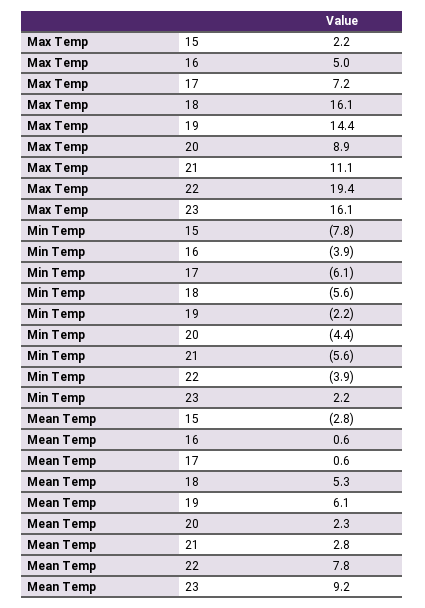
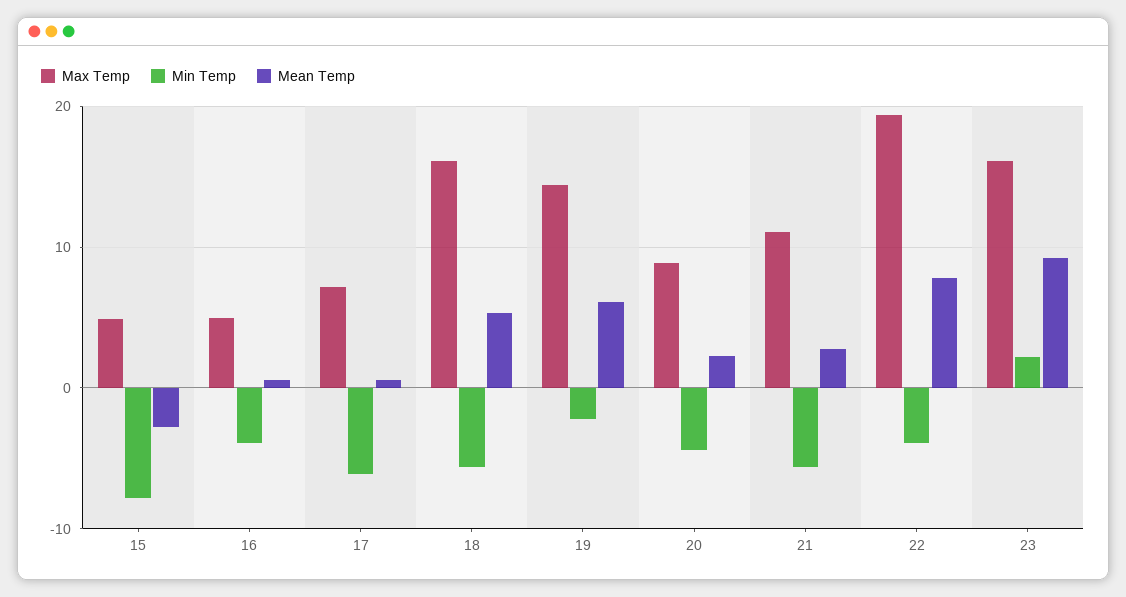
  {
    "Max Temp": {
-     "15": 2.2,
+     "15": 5,
      "16": 5,
      "17": 7.2,
      "18": 16.1,
      "19": 14.4,
      "20": 8.9,
      "21": 11.1,
      "22": 19.4,
      "23": 16.1
    },
    "Min Temp": {
      "15": -7.8,
      "16": -3.9,
      "17": -6.1,
      "18": -5.6,
      "19": -2.2,
      "20": -4.4,
      "21": -5.6,
      "22": -3.9,
      "23": 2.2
    },
    "Mean Temp": {
      "15": -2.8,
      "16": 0.6,
      "17": 0.6,
      "18": 5.3,
      "19": 6.1,
      "20": 2.3,
      "21": 2.8,
      "22": 7.8,
      "23": 9.2
    }
  }

